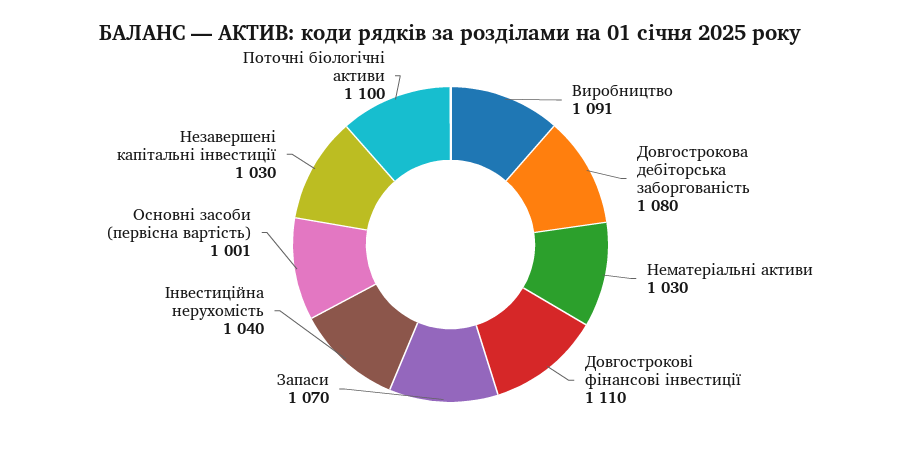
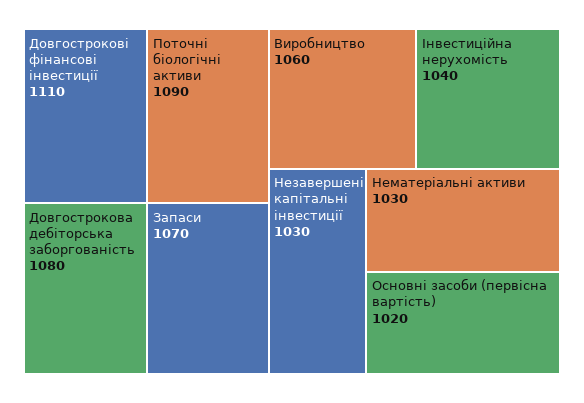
  {
-   "Виробництво": 1091,
+   "Виробництво": 1060,
    "Довгострокова дебіторська заборгованість": 1080,
    "Нематеріальні активи": 1030,
    "Довгострокові фінансові інвестиції": 1110,
    "Запаси": 1070,
    "Інвестиційна нерухомість": 1040,
-   "Основні засоби (первісна вартість)": 1001,
+   "Основні засоби (первісна вартість)": 1020,
    "Незавершені капітальні інвестиції": 1030,
-   "Поточні біологічні активи": 1100
+   "Поточні біологічні активи": 1090
  }

